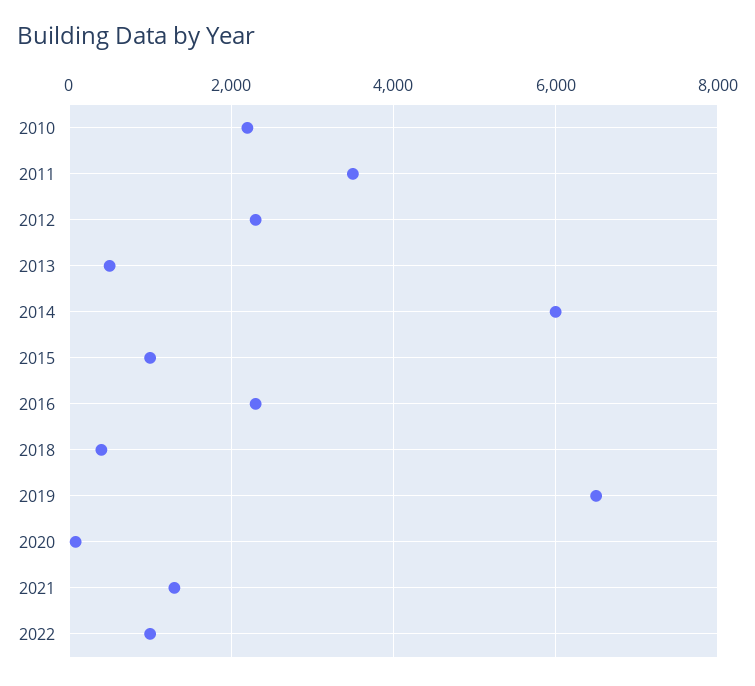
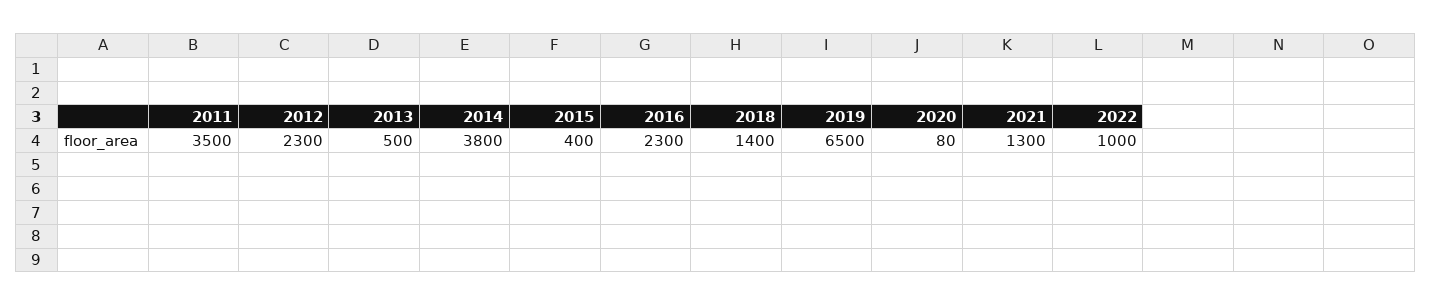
  {
-   "2010": 2200,
    "2011": 3500,
    "2012": 2300,
    "2013": 500,
-   "2014": 6000,
+   "2014": 3800,
-   "2015": 1000,
+   "2015": 400,
    "2016": 2300,
-   "2018": 400,
+   "2018": 1400,
    "2019": 6500,
    "2020": 80,
    "2021": 1300,
    "2022": 1000
  }

